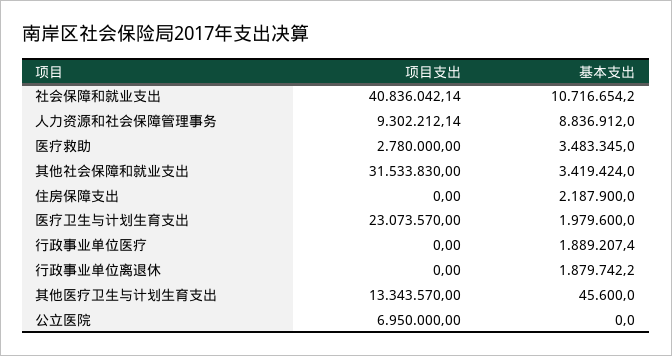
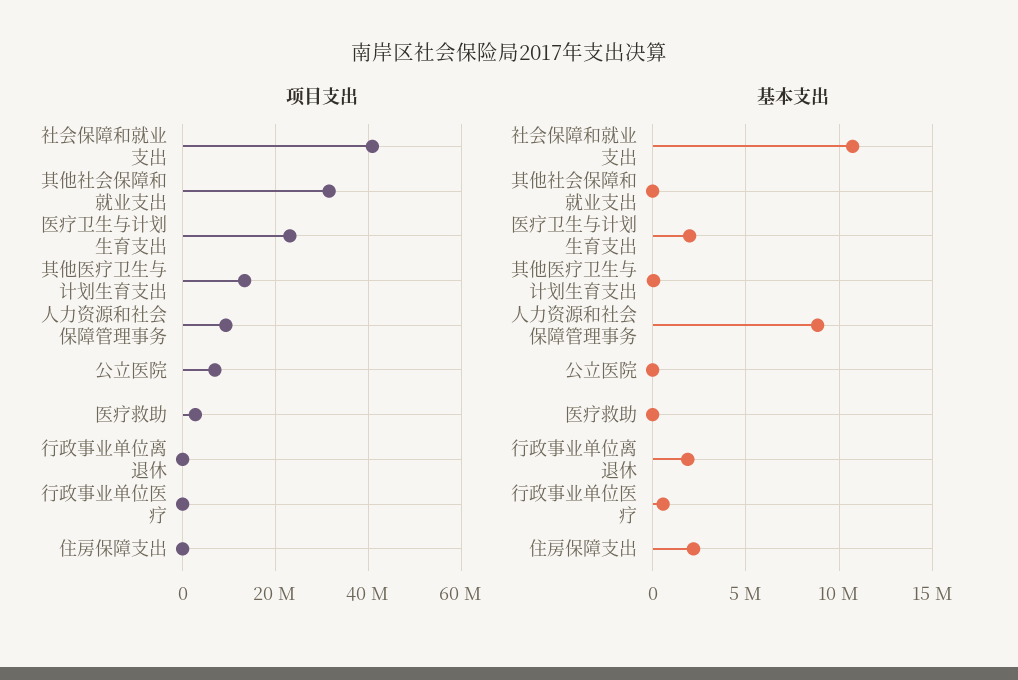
  {
    "项目支出": {
      "社会保障和就业支出": 40836042.14,
      "人力资源和社会保障管理事务": 9302212.14,
      "医疗救助": 2780000,
      "其他社会保障和就业支出": 31533830,
      "住房保障支出": 0,
      "医疗卫生与计划生育支出": 23073570,
      "行政事业单位医疗": 0,
      "行政事业单位离退休": 0,
      "其他医疗卫生与计划生育支出": 13343570,
      "公立医院": 6950000
    },
    "基本支出": {
      "社会保障和就业支出": 10716654.2,
      "人力资源和社会保障管理事务": 8836912,
-     "医疗救助": 3483345,
+     "医疗救助": 0,
-     "其他社会保障和就业支出": 3419424,
+     "其他社会保障和就业支出": 0,
      "住房保障支出": 2187900,
      "医疗卫生与计划生育支出": 1979600,
-     "行政事业单位医疗": 1889207.4,
+     "行政事业单位医疗": 500000,
      "行政事业单位离退休": 1879742.2,
      "其他医疗卫生与计划生育支出": 45600,
      "公立医院": 0
    }
  }

